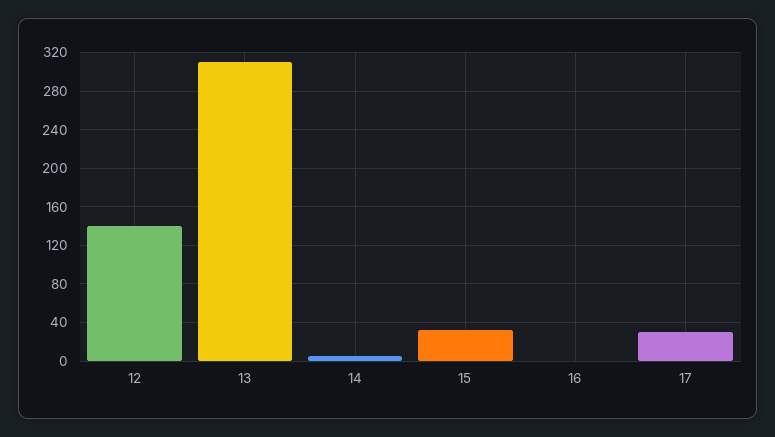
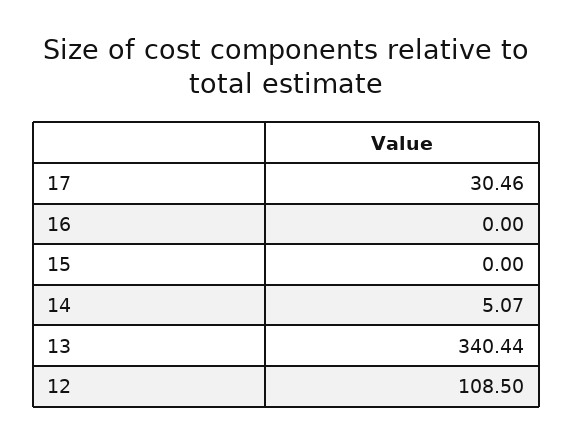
  {
-   "12": 140,
+   "12": 108.5,
-   "13": 310,
+   "13": 340.44,
    "14": 5.07,
-   "15": 30,
+   "15": 0,
    "16": 0,
    "17": 30.46
  }

